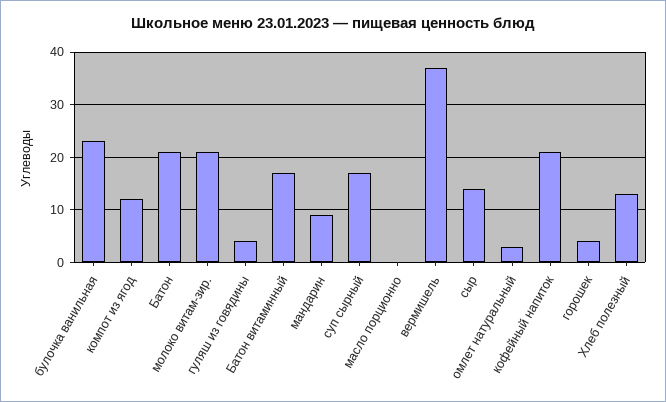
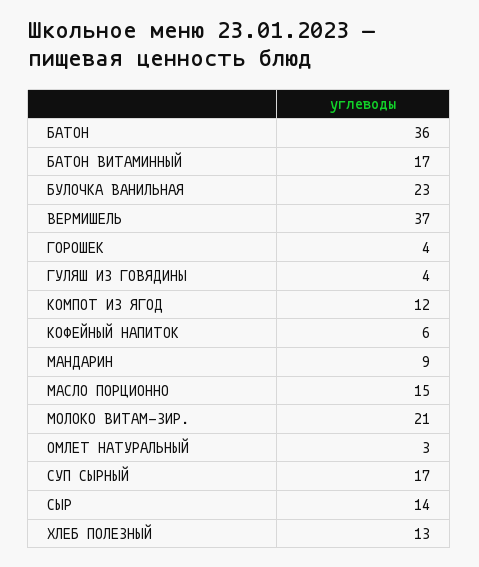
  {
    "булочка ванильная": 23,
    "компот из ягод": 12,
-   "Батон": 20,
+   "Батон": 36,
    "молоко витам-зир.": 21,
    "гуляш из говядины": 4,
    "Батон витаминный": 17,
    "мандарин": 9,
    "суп сырный": 17,
-   "масло порционно": 0,
+   "масло порционно": 15,
    "вермишель": 37,
    "сыр": 14,
    "омлет натуральный": 3,
-   "кофейный напиток": 20,
+   "кофейный напиток": 6,
    "горошек": 4,
    "Хлеб полезный": 13
  }

